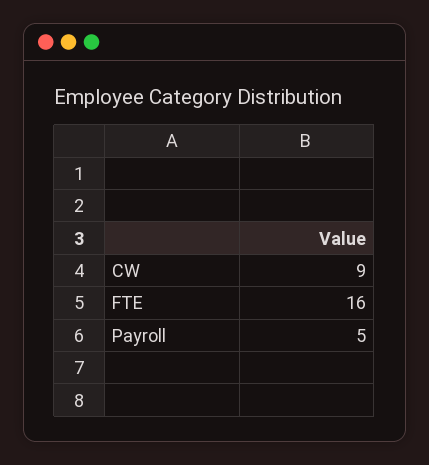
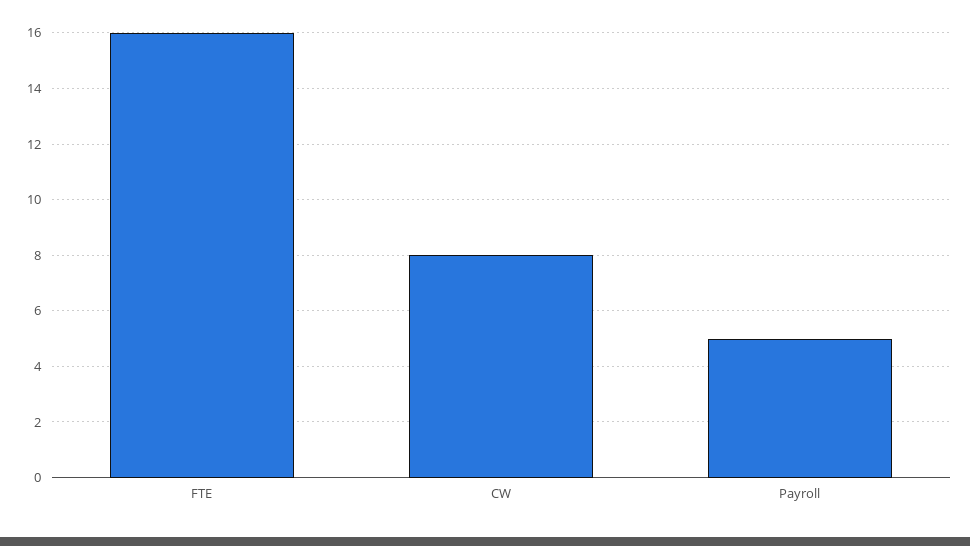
  {
-   "CW": 9,
+   "CW": 8,
    "FTE": 16,
    "Payroll": 5
  }

